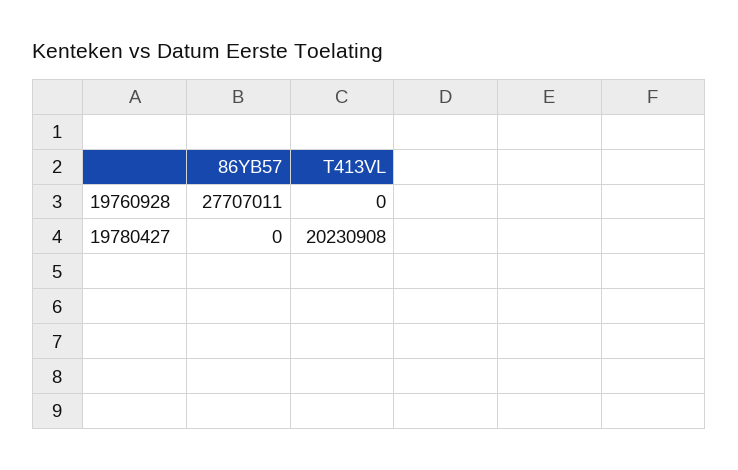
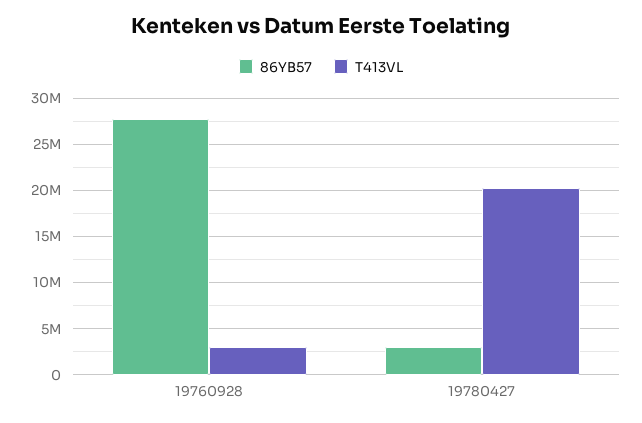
  {
    "86YB57": {
      "19760928": 27707011,
-     "19780427": 0
+     "19780427": 3000000
    },
    "T413VL": {
-     "19760928": 0,
+     "19760928": 3000000,
      "19780427": 20230908
    }
  }

